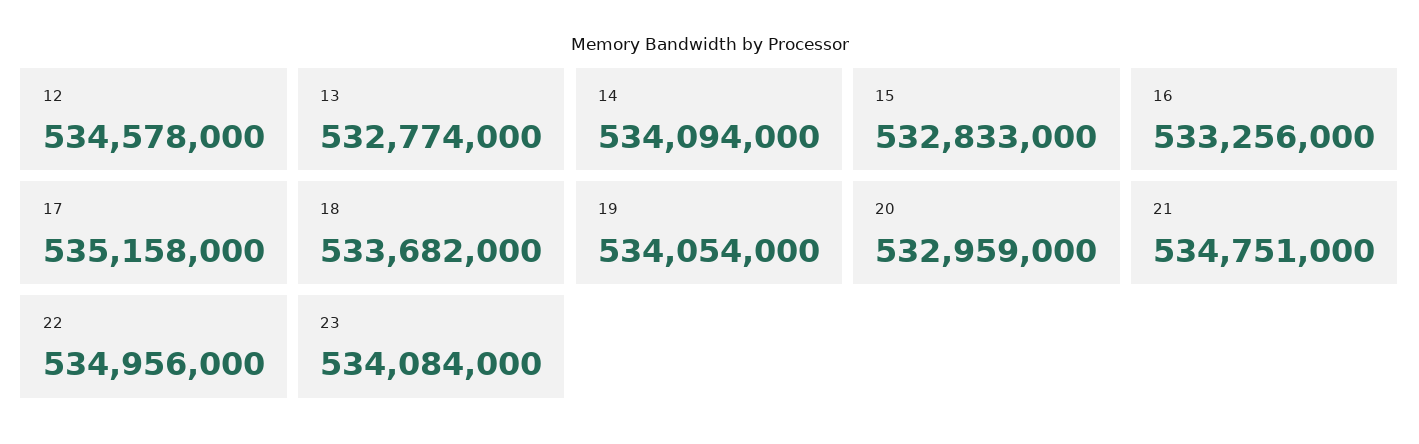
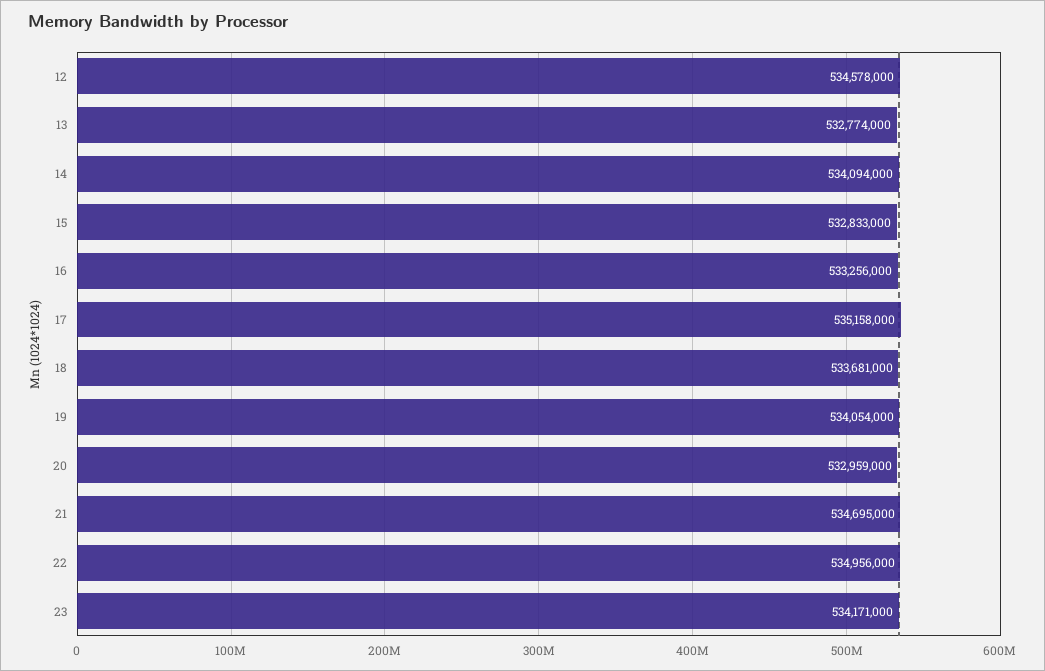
  {
    "12": 534578000,
    "13": 532774000,
    "14": 534094000,
    "15": 532833000,
    "16": 533256000,
    "17": 535158000,
-   "18": 533682000,
+   "18": 533681000,
    "19": 534054000,
    "20": 532959000,
-   "21": 534751000,
+   "21": 534695000,
    "22": 534956000,
-   "23": 534084000
+   "23": 534171000
  }

